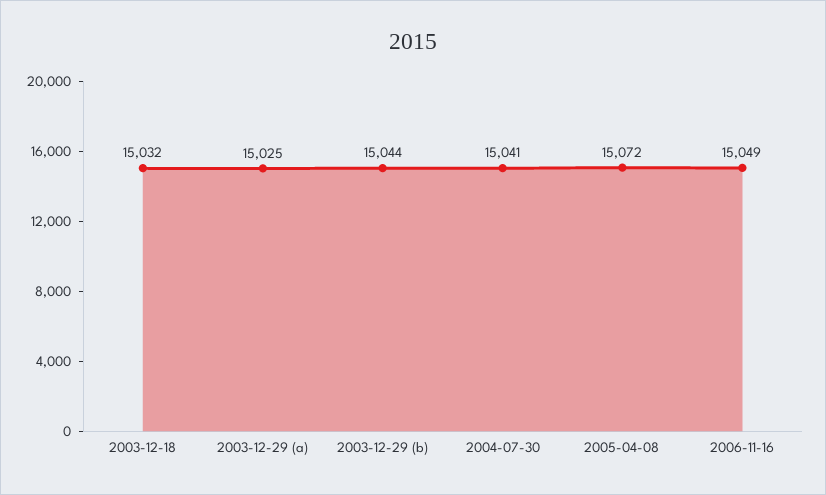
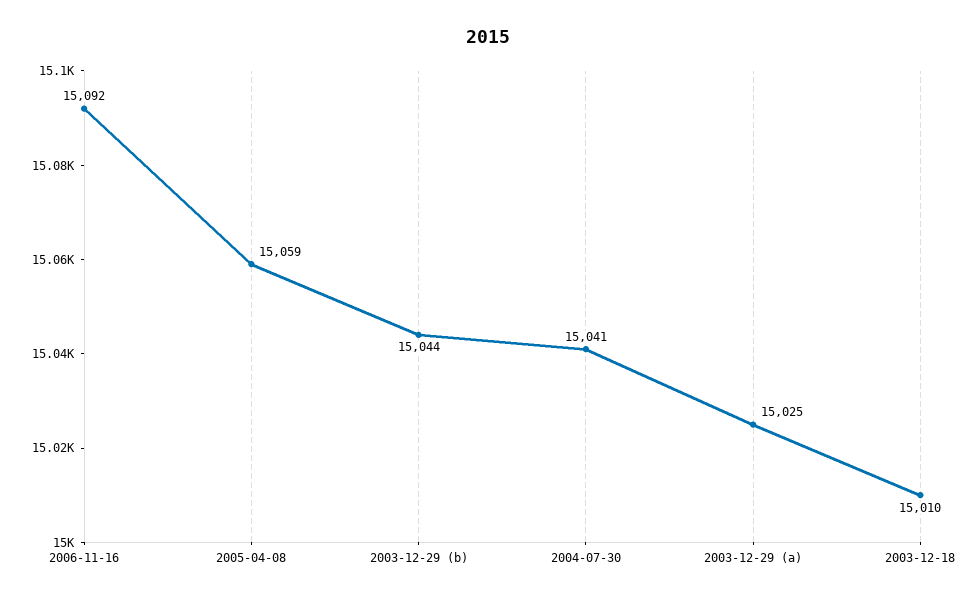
  {
-   "2003-12-18": 15032,
+   "2003-12-18": 15010,
    "2003-12-29 (a)": 15025,
    "2003-12-29 (b)": 15044,
    "2004-07-30": 15041,
-   "2005-04-08": 15072,
+   "2005-04-08": 15059,
-   "2006-11-16": 15049
+   "2006-11-16": 15092
  }

